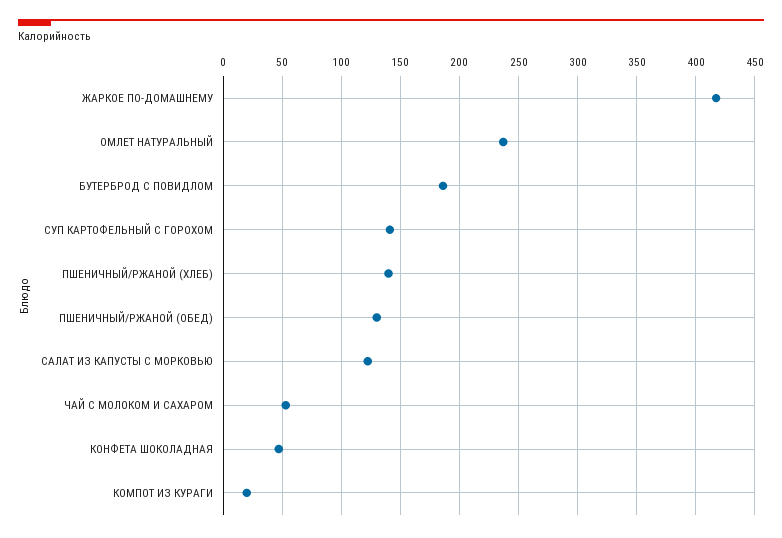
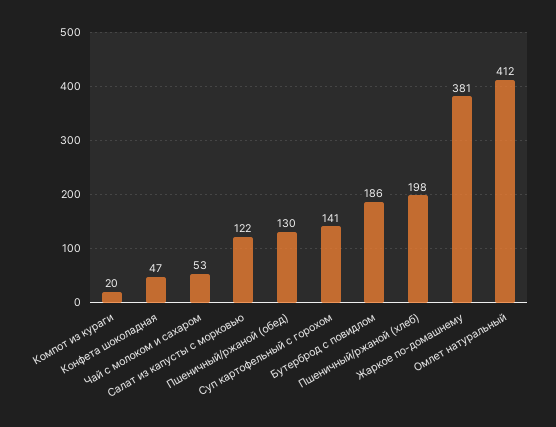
  {
-   "ЖАРКОЕ ПО-ДОМАШНЕМУ": 420,
+   "ЖАРКОЕ ПО-ДОМАШНЕМУ": 381,
-   "ОМЛЕТ НАТУРАЛЬНЫЙ": 240,
+   "ОМЛЕТ НАТУРАЛЬНЫЙ": 412,
    "БУТЕРБРОД С ПОВИДЛОМ": 186,
    "СУП КАРТОФЕЛЬНЫЙ С ГОРОХОМ": 141,
-   "ПШЕНИЧНЫЙ/РЖАНОЙ (ХЛЕБ)": 140,
+   "ПШЕНИЧНЫЙ/РЖАНОЙ (ХЛЕБ)": 198,
    "ПШЕНИЧНЫЙ/РЖАНОЙ (ОБЕД)": 130,
    "САЛАТ ИЗ КАПУСТЫ С МОРКОВЬЮ": 122,
    "ЧАЙ С МОЛОКОМ И САХАРОМ": 53,
    "КОНФЕТА ШОКОЛАДНАЯ": 47,
    "КОМПОТ ИЗ КУРАГИ": 20
  }

